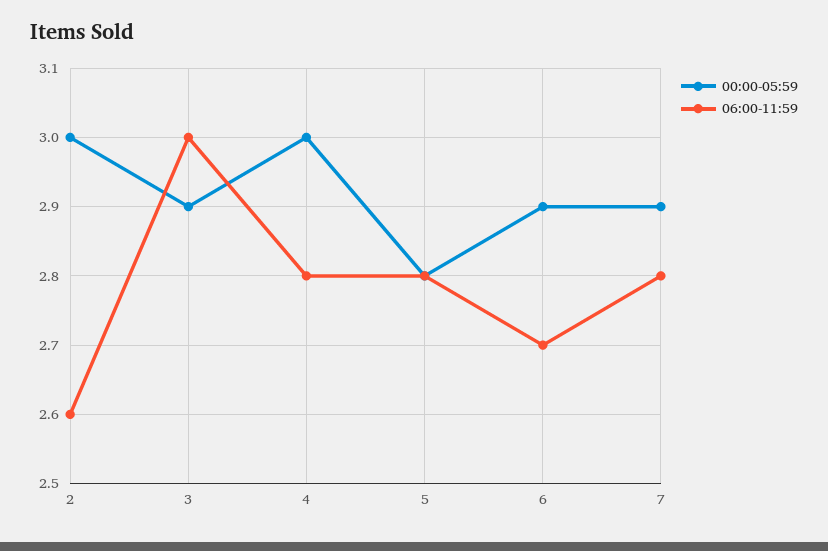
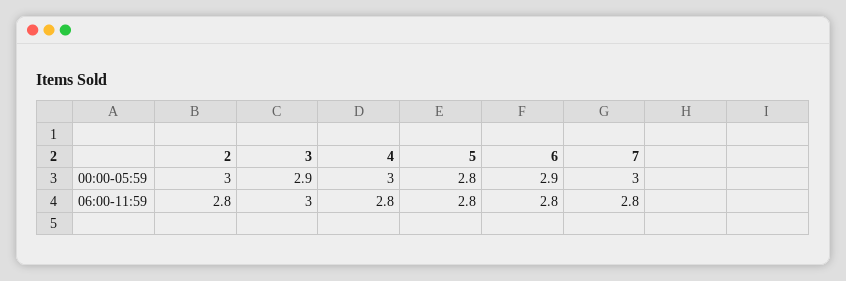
  {
    "00:00-05:59": {
      "2": 3,
      "3": 2.9,
      "4": 3,
      "5": 2.8,
      "6": 2.9,
-     "7": 2.9
+     "7": 3
    },
    "06:00-11:59": {
-     "2": 2.6,
+     "2": 2.8,
      "3": 3,
      "4": 2.8,
      "5": 2.8,
-     "6": 2.7,
+     "6": 2.8,
      "7": 2.8
    }
  }

